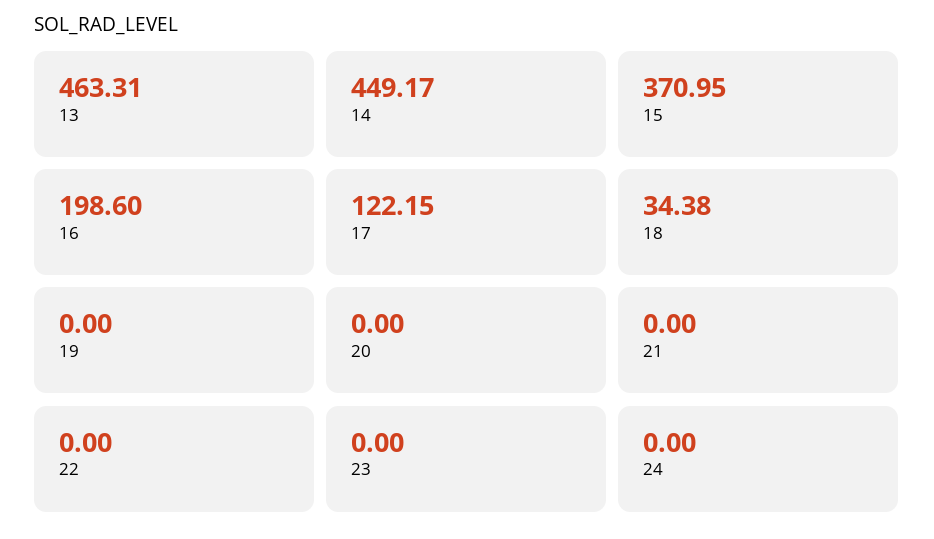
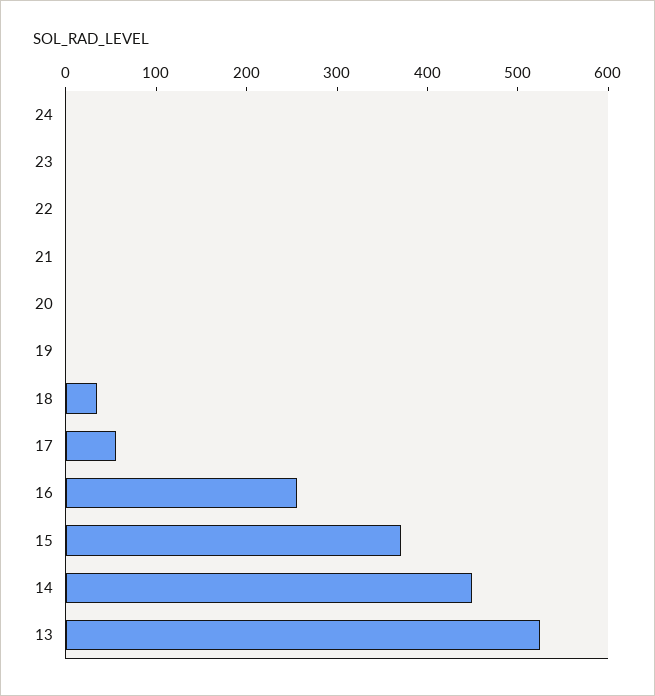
  {
-   "13": 463.31,
+   "13": 520,
    "14": 449.17,
    "15": 370.95,
-   "16": 198.6,
+   "16": 260,
-   "17": 122.15,
+   "17": 60,
    "18": 34.38,
    "19": 0,
    "20": 0,
    "21": 0,
    "22": 0,
    "23": 0,
    "24": 0
  }

